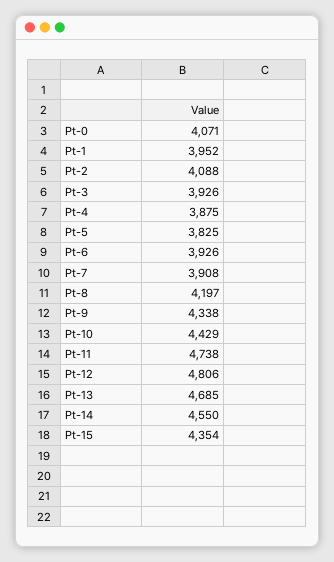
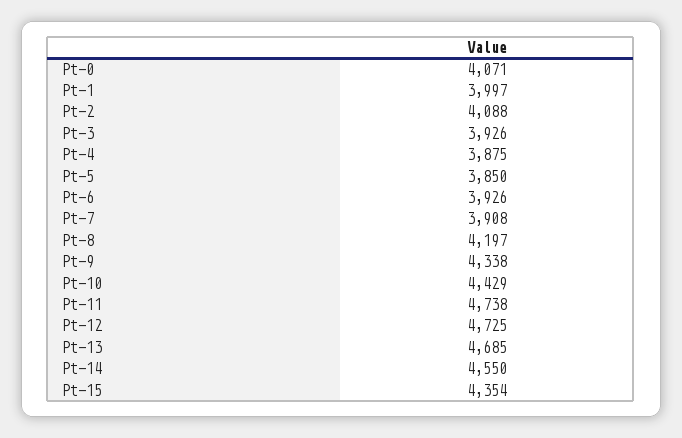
  {
    "Pt-0": 4071,
-   "Pt-1": 3952,
+   "Pt-1": 3997,
    "Pt-2": 4088,
    "Pt-3": 3926,
    "Pt-4": 3875,
-   "Pt-5": 3825,
+   "Pt-5": 3850,
    "Pt-6": 3926,
    "Pt-7": 3908,
    "Pt-8": 4197,
    "Pt-9": 4338,
    "Pt-10": 4429,
    "Pt-11": 4738,
-   "Pt-12": 4806,
+   "Pt-12": 4725,
    "Pt-13": 4685,
    "Pt-14": 4550,
    "Pt-15": 4354
  }

